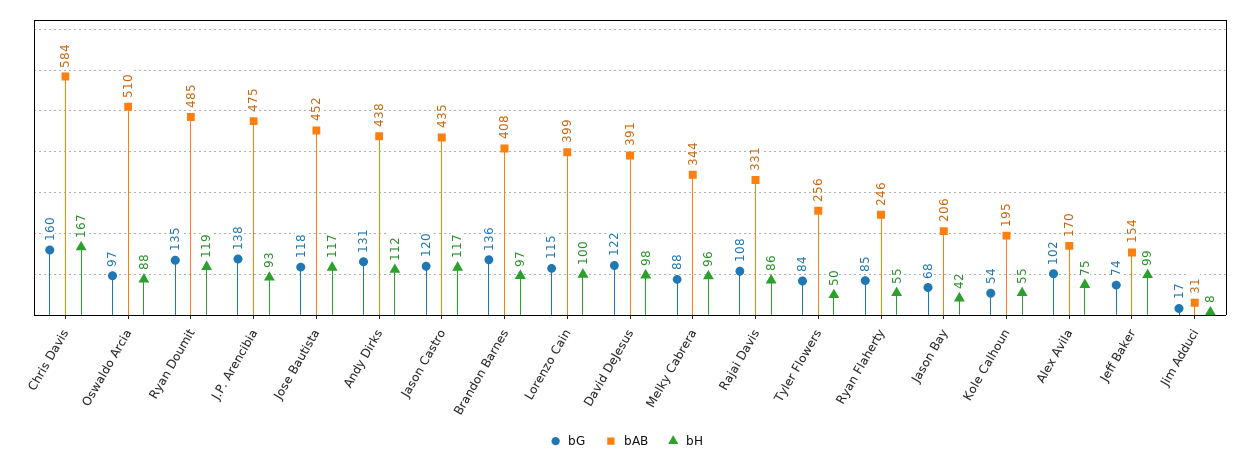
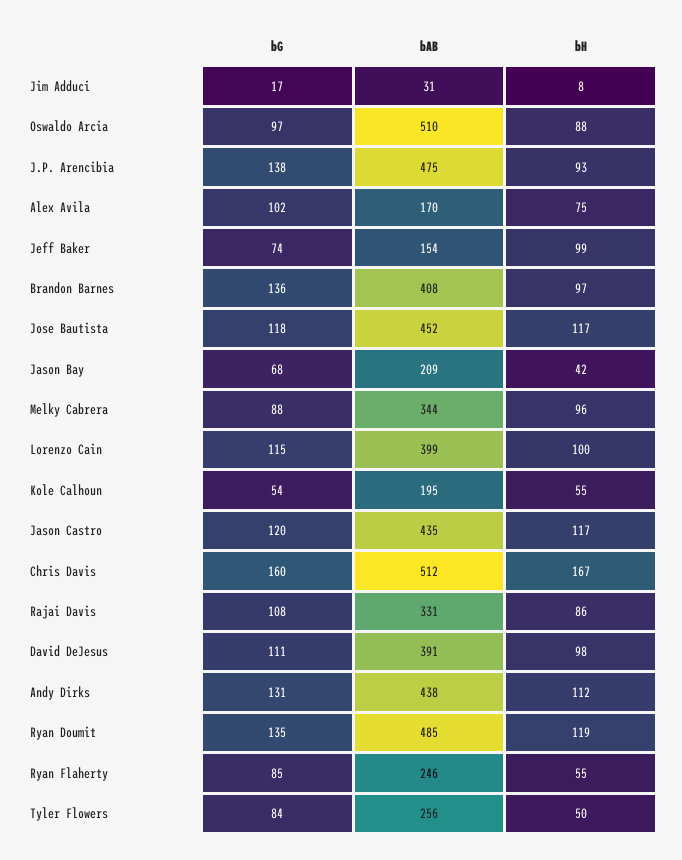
  {
    "bG": {
      "Chris Davis": 160,
      "Oswaldo Arcia": 97,
      "Ryan Doumit": 135,
      "J.P. Arencibia": 138,
      "Jose Bautista": 118,
      "Andy Dirks": 131,
      "Jason Castro": 120,
      "Brandon Barnes": 136,
      "Lorenzo Cain": 115,
-     "David DeJesus": 122,
+     "David DeJesus": 111,
      "Melky Cabrera": 88,
      "Rajai Davis": 108,
      "Tyler Flowers": 84,
      "Ryan Flaherty": 85,
      "Jason Bay": 68,
      "Kole Calhoun": 54,
      "Alex Avila": 102,
      "Jeff Baker": 74,
      "Jim Adduci": 17
    },
    "bAB": {
-     "Chris Davis": 584,
+     "Chris Davis": 512,
      "Oswaldo Arcia": 510,
      "Ryan Doumit": 485,
      "J.P. Arencibia": 475,
      "Jose Bautista": 452,
      "Andy Dirks": 438,
      "Jason Castro": 435,
      "Brandon Barnes": 408,
      "Lorenzo Cain": 399,
      "David DeJesus": 391,
      "Melky Cabrera": 344,
      "Rajai Davis": 331,
      "Tyler Flowers": 256,
      "Ryan Flaherty": 246,
-     "Jason Bay": 206,
+     "Jason Bay": 209,
      "Kole Calhoun": 195,
      "Alex Avila": 170,
      "Jeff Baker": 154,
      "Jim Adduci": 31
    },
    "bH": {
      "Chris Davis": 167,
      "Oswaldo Arcia": 88,
      "Ryan Doumit": 119,
      "J.P. Arencibia": 93,
      "Jose Bautista": 117,
      "Andy Dirks": 112,
      "Jason Castro": 117,
      "Brandon Barnes": 97,
      "Lorenzo Cain": 100,
      "David DeJesus": 98,
      "Melky Cabrera": 96,
      "Rajai Davis": 86,
      "Tyler Flowers": 50,
      "Ryan Flaherty": 55,
      "Jason Bay": 42,
      "Kole Calhoun": 55,
      "Alex Avila": 75,
      "Jeff Baker": 99,
      "Jim Adduci": 8
    }
  }

